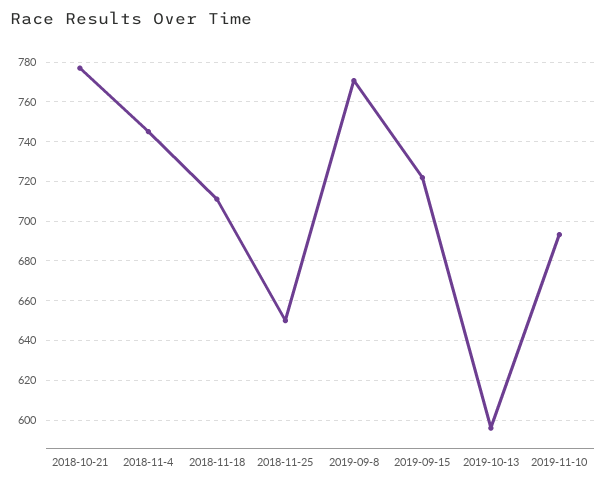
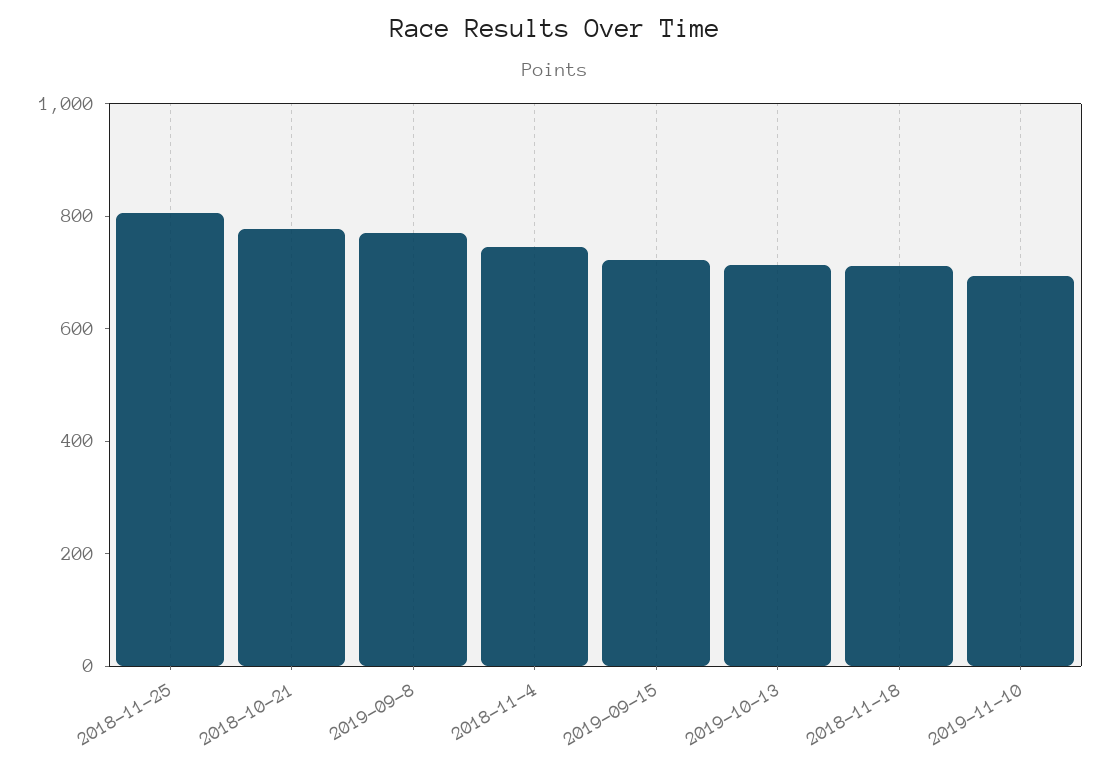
  {
    "2018-10-21": 775,
    "2018-11-4": 745,
    "2018-11-18": 710,
-   "2018-11-25": 650,
+   "2018-11-25": 800,
    "2019-09-8": 770,
    "2019-09-15": 720,
-   "2019-10-13": 595,
+   "2019-10-13": 700,
    "2019-11-10": 695
  }

